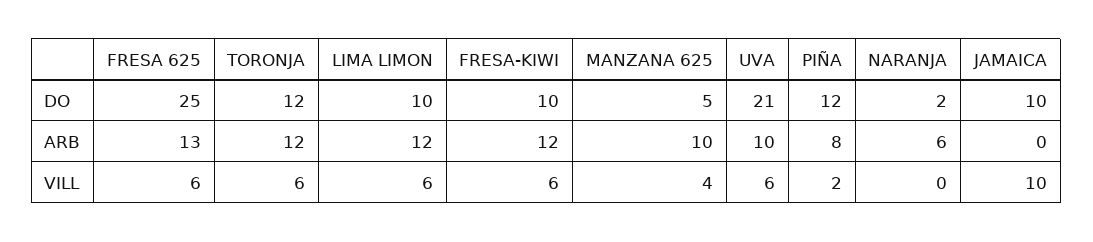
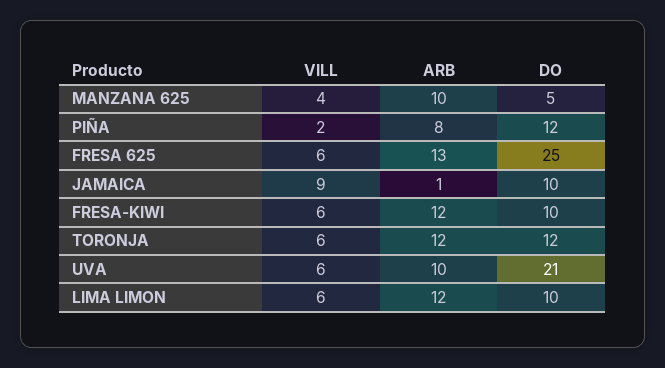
  {
    "FRESA 625": {
      "DO": 25,
      "ARB": 13,
      "VILL": 6
    },
    "TORONJA": {
      "DO": 12,
      "ARB": 12,
      "VILL": 6
    },
    "LIMA LIMON": {
      "DO": 10,
      "ARB": 12,
      "VILL": 6
    },
    "FRESA-KIWI": {
      "DO": 10,
      "ARB": 12,
      "VILL": 6
    },
    "MANZANA 625": {
      "DO": 5,
      "ARB": 10,
      "VILL": 4
    },
    "UVA": {
      "DO": 21,
      "ARB": 10,
      "VILL": 6
    },
    "PIÑA": {
      "DO": 12,
      "ARB": 8,
      "VILL": 2
    },
-   "NARANJA": {
-     "DO": 2,
-     "ARB": 6,
-     "VILL": 0
-   },
    "JAMAICA": {
      "DO": 10,
-     "ARB": 0,
+     "ARB": 1,
-     "VILL": 10
+     "VILL": 9
    }
  }

